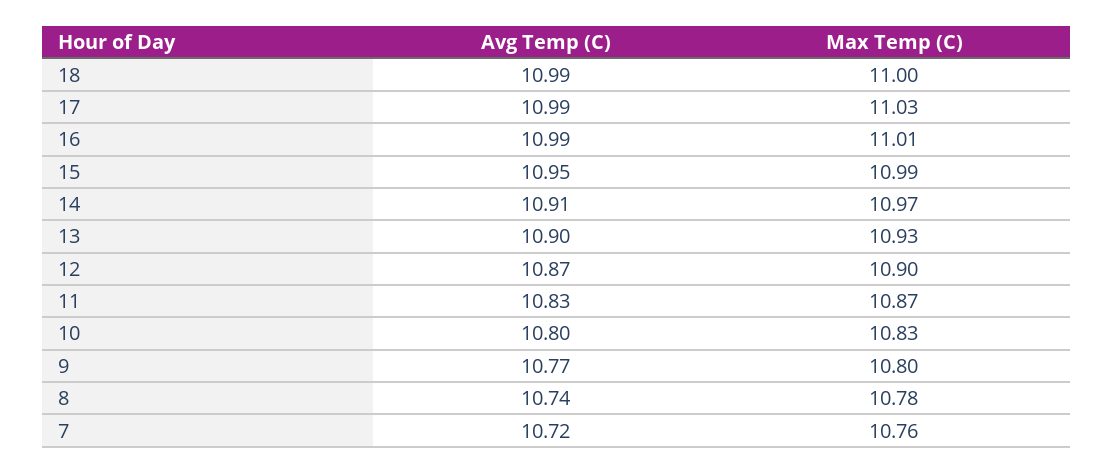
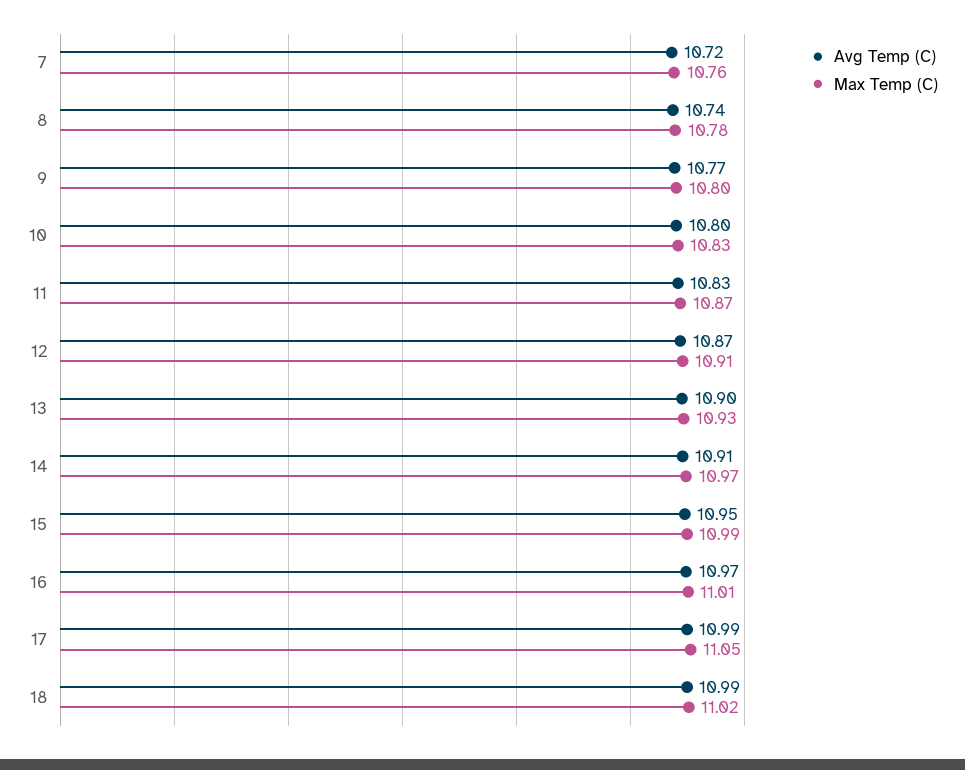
  {
    "Avg Temp (C)": {
      "18": 10.99,
      "17": 10.99,
-     "16": 10.99,
+     "16": 10.97,
      "15": 10.95,
      "14": 10.91,
      "13": 10.9,
      "12": 10.87,
      "11": 10.83,
      "10": 10.8,
      "9": 10.77,
      "8": 10.74,
      "7": 10.72
    },
    "Max Temp (C)": {
-     "18": 11,
+     "18": 11.02,
-     "17": 11.03,
+     "17": 11.05,
      "16": 11.01,
      "15": 10.99,
      "14": 10.97,
      "13": 10.93,
-     "12": 10.9,
+     "12": 10.91,
      "11": 10.87,
      "10": 10.83,
      "9": 10.8,
      "8": 10.78,
      "7": 10.76
    }
  }

